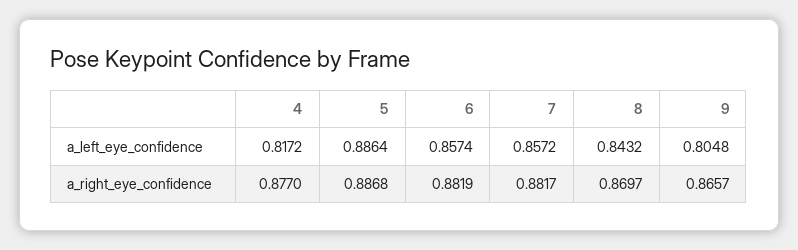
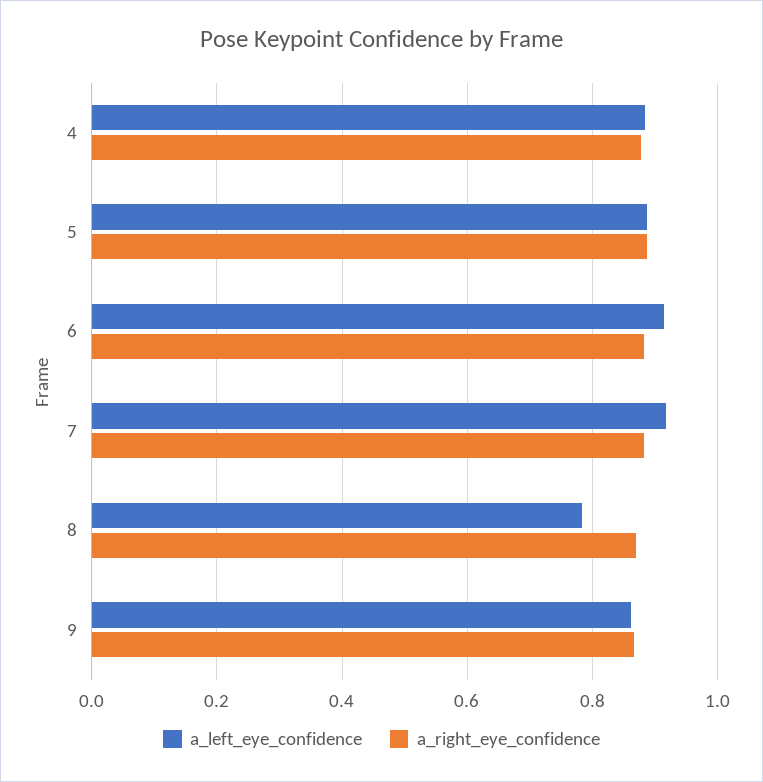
  {
    "a_left_eye_confidence": {
-     "4": 0.8172,
+     "4": 0.88,
      "5": 0.8864,
-     "6": 0.8574,
+     "6": 0.92,
-     "7": 0.8572,
+     "7": 0.92,
-     "8": 0.8432,
+     "8": 0.78,
-     "9": 0.8048
+     "9": 0.86
    },
    "a_right_eye_confidence": {
      "4": 0.877,
      "5": 0.8868,
      "6": 0.8819,
      "7": 0.8817,
      "8": 0.8697,
      "9": 0.8657
    }
  }

